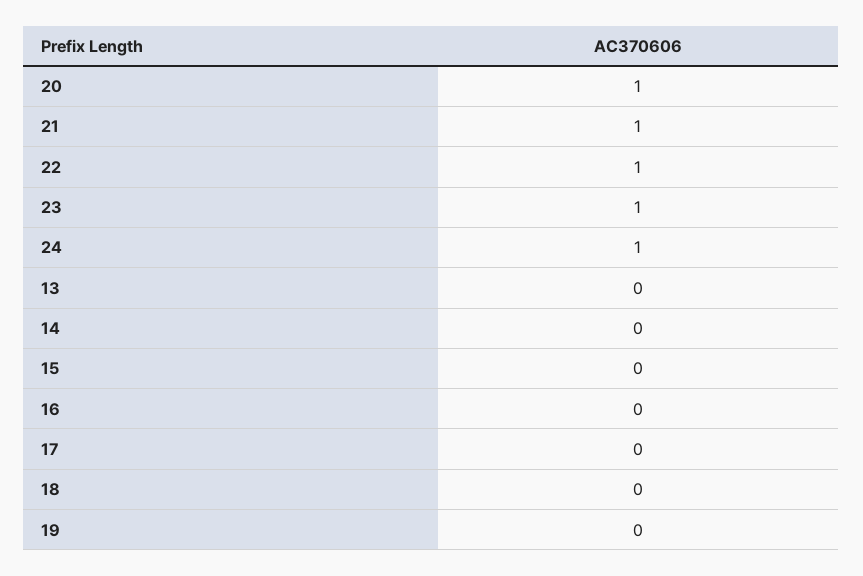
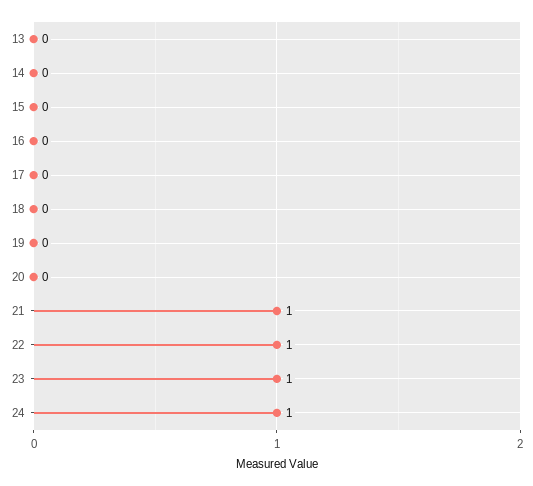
  {
-   "20": 1,
+   "20": 0,
    "21": 1,
    "22": 1,
    "23": 1,
    "24": 1,
    "13": 0,
    "14": 0,
    "15": 0,
    "16": 0,
    "17": 0,
    "18": 0,
    "19": 0
  }

